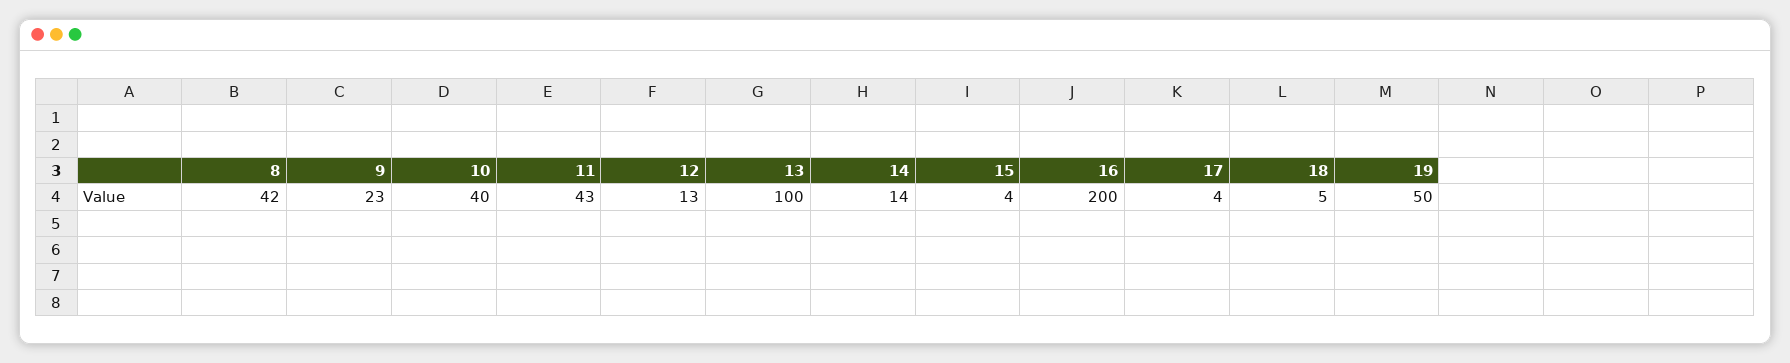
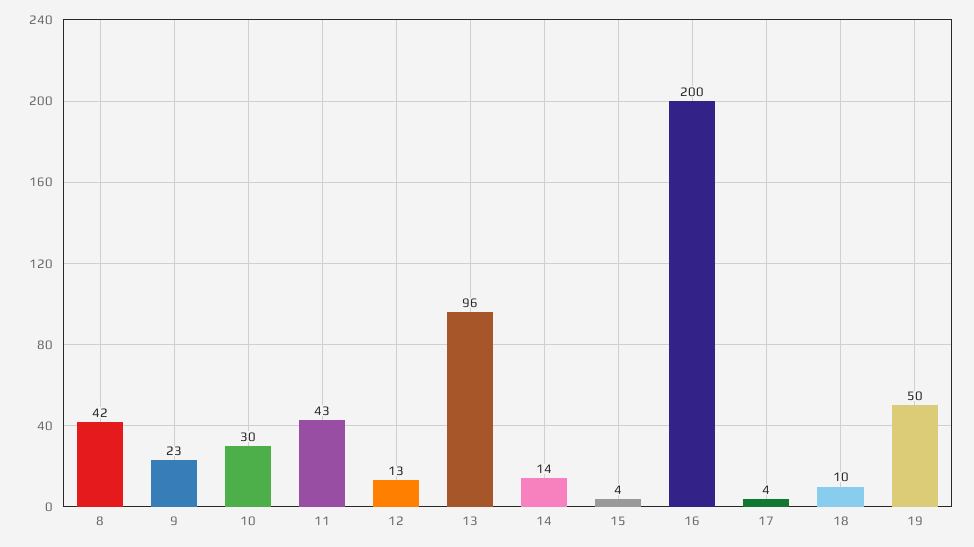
  {
    "8": 42,
    "9": 23,
-   "10": 40,
+   "10": 30,
    "11": 43,
    "12": 13,
-   "13": 100,
+   "13": 96,
    "14": 14,
    "15": 4,
    "16": 200,
    "17": 4,
-   "18": 5,
+   "18": 10,
    "19": 50
  }

